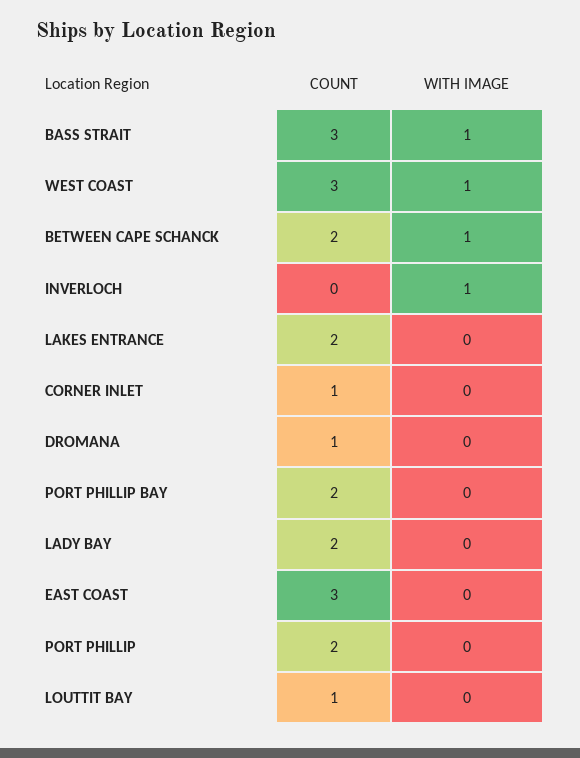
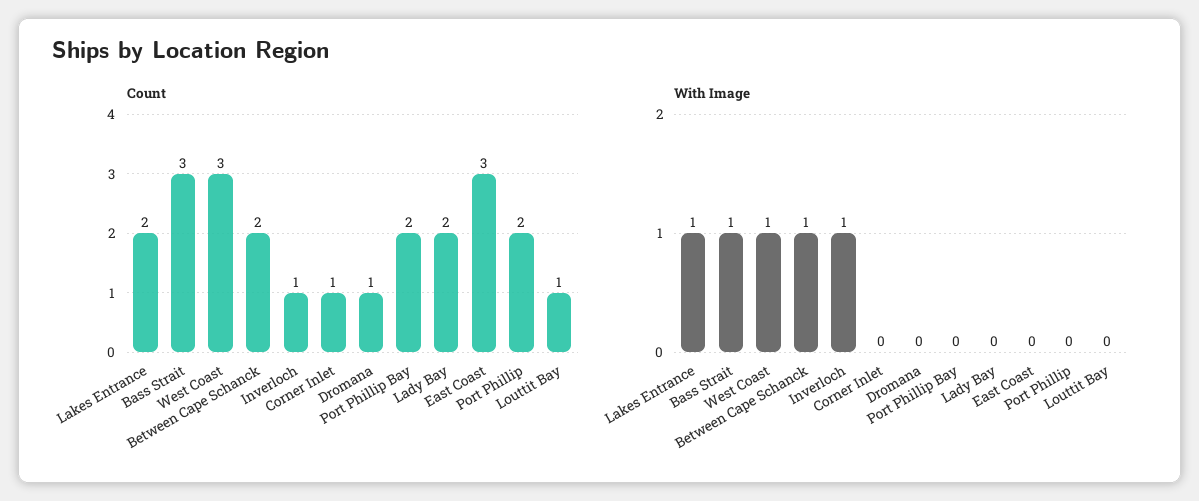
  {
    "COUNT": {
      "BASS STRAIT": 3,
      "WEST COAST": 3,
      "BETWEEN CAPE SCHANCK": 2,
-     "INVERLOCH": 0,
+     "INVERLOCH": 1,
      "LAKES ENTRANCE": 2,
      "CORNER INLET": 1,
      "DROMANA": 1,
      "PORT PHILLIP BAY": 2,
      "LADY BAY": 2,
      "EAST COAST": 3,
      "PORT PHILLIP": 2,
      "LOUTTIT BAY": 1
    },
    "WITH IMAGE": {
      "BASS STRAIT": 1,
      "WEST COAST": 1,
      "BETWEEN CAPE SCHANCK": 1,
      "INVERLOCH": 1,
-     "LAKES ENTRANCE": 0,
+     "LAKES ENTRANCE": 1,
      "CORNER INLET": 0,
      "DROMANA": 0,
      "PORT PHILLIP BAY": 0,
      "LADY BAY": 0,
      "EAST COAST": 0,
      "PORT PHILLIP": 0,
      "LOUTTIT BAY": 0
    }
  }

